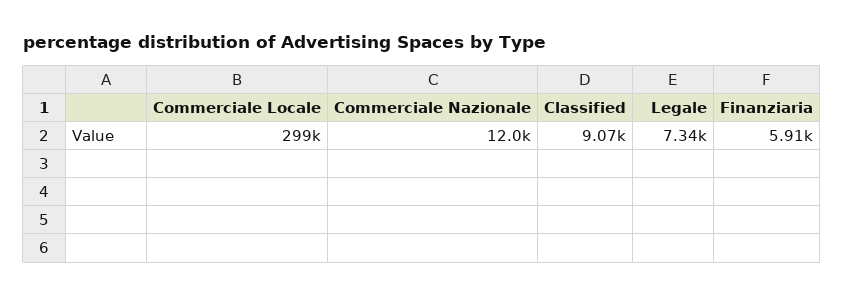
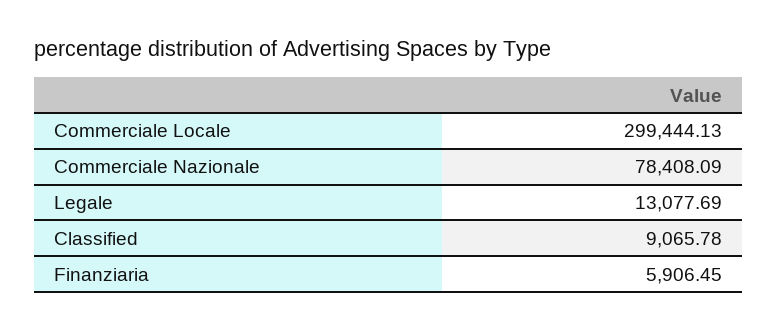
  {
    "Commerciale Locale": 299444.13,
-   "Commerciale Nazionale": 12000,
+   "Commerciale Nazionale": 78408.09,
    "Classified": 9065.78,
-   "Legale": 7340,
+   "Legale": 13077.69,
    "Finanziaria": 5906.45
  }

